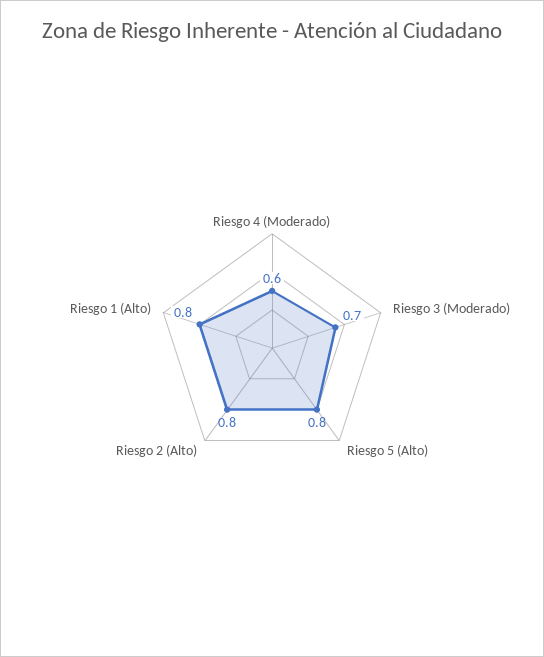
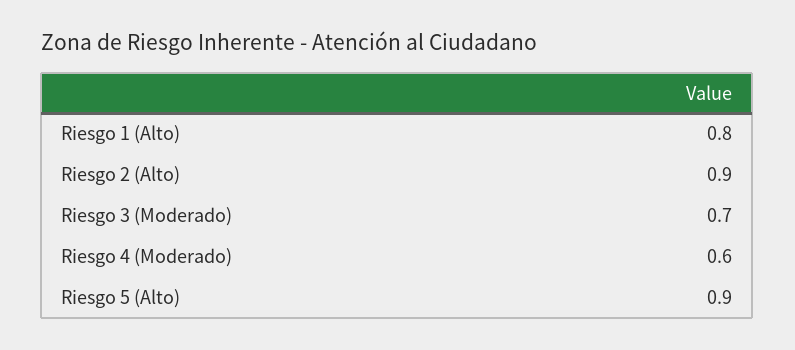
  {
    "Riesgo 4 (Moderado)": 0.6,
    "Riesgo 3 (Moderado)": 0.7,
-   "Riesgo 5 (Alto)": 0.8,
+   "Riesgo 5 (Alto)": 0.9,
-   "Riesgo 2 (Alto)": 0.8,
+   "Riesgo 2 (Alto)": 0.9,
    "Riesgo 1 (Alto)": 0.8
  }

